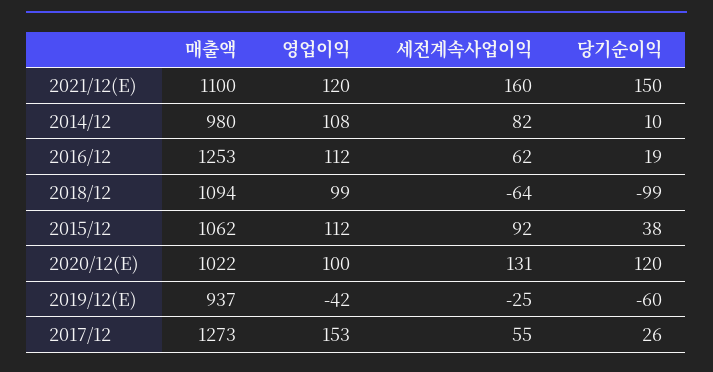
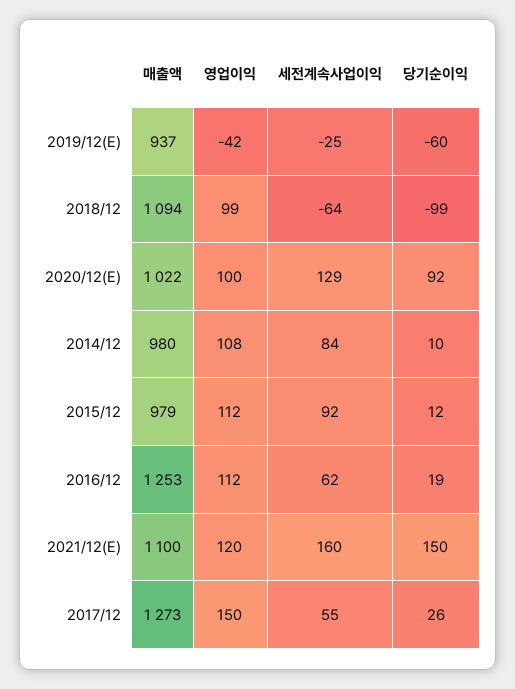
  {
    "매출액": {
      "2021/12(E)": 1100,
      "2014/12": 980,
      "2016/12": 1253,
      "2018/12": 1094,
-     "2015/12": 1062,
+     "2015/12": 979,
      "2020/12(E)": 1022,
      "2019/12(E)": 937,
      "2017/12": 1273
    },
    "영업이익": {
      "2021/12(E)": 120,
      "2014/12": 108,
      "2016/12": 112,
      "2018/12": 99,
      "2015/12": 112,
      "2020/12(E)": 100,
      "2019/12(E)": -42,
-     "2017/12": 153
+     "2017/12": 150
    },
    "세전계속사업이익": {
      "2021/12(E)": 160,
-     "2014/12": 82,
+     "2014/12": 84,
      "2016/12": 62,
      "2018/12": -64,
      "2015/12": 92,
-     "2020/12(E)": 131,
+     "2020/12(E)": 129,
      "2019/12(E)": -25,
      "2017/12": 55
    },
    "당기순이익": {
      "2021/12(E)": 150,
      "2014/12": 10,
      "2016/12": 19,
      "2018/12": -99,
-     "2015/12": 38,
+     "2015/12": 12,
-     "2020/12(E)": 120,
+     "2020/12(E)": 92,
      "2019/12(E)": -60,
      "2017/12": 26
    }
  }

